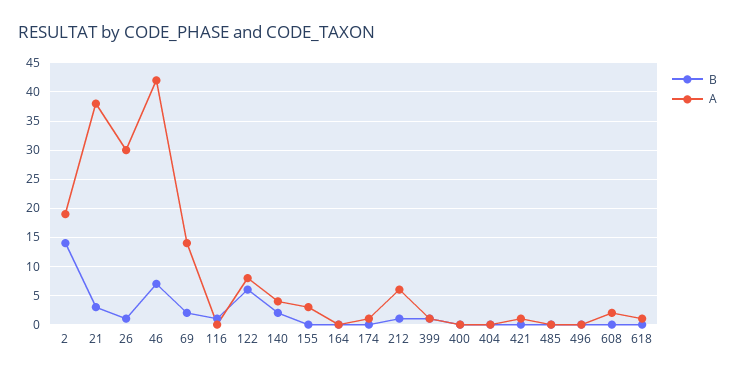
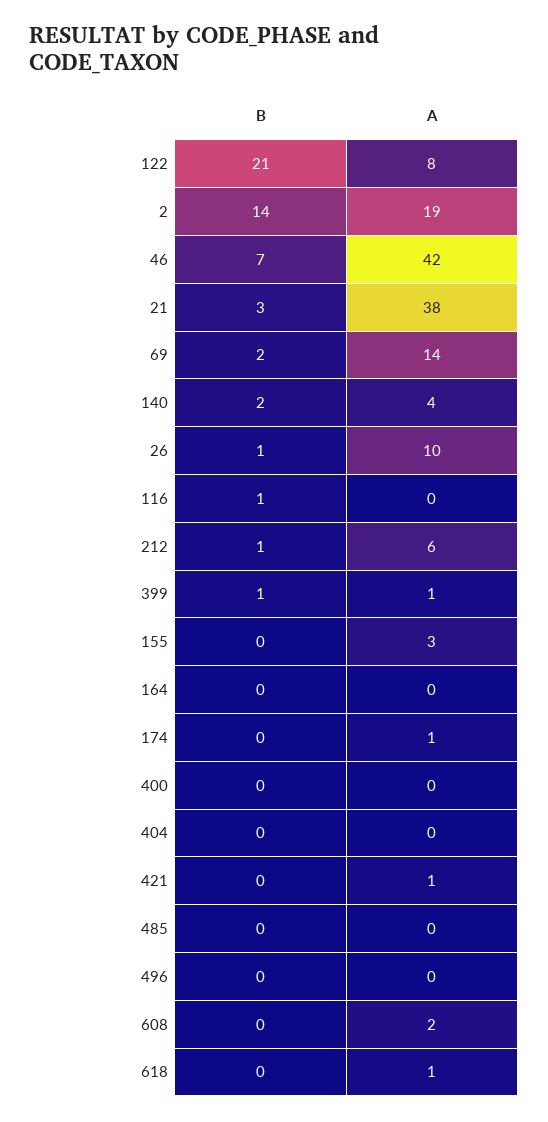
  {
    "B": {
      "2": 14,
      "21": 3,
      "26": 1,
      "46": 7,
      "69": 2,
      "116": 1,
-     "122": 5,
+     "122": 21,
      "140": 2,
      "155": 0,
      "164": 0,
      "174": 0,
      "212": 1,
      "399": 1,
      "400": 0,
      "404": 0,
      "421": 0,
      "485": 0,
      "496": 0,
      "608": 0,
      "618": 0
    },
    "A": {
      "2": 19,
      "21": 38,
-     "26": 30,
+     "26": 10,
      "46": 42,
      "69": 14,
      "116": 0,
      "122": 8,
      "140": 4,
      "155": 3,
      "164": 0,
      "174": 1,
      "212": 6,
      "399": 1,
      "400": 0,
      "404": 0,
      "421": 1,
      "485": 0,
      "496": 0,
      "608": 2,
      "618": 1
    }
  }

